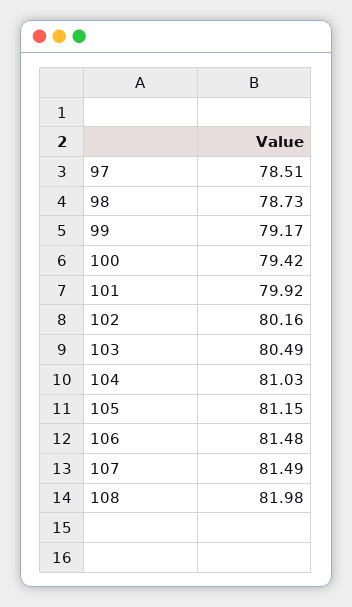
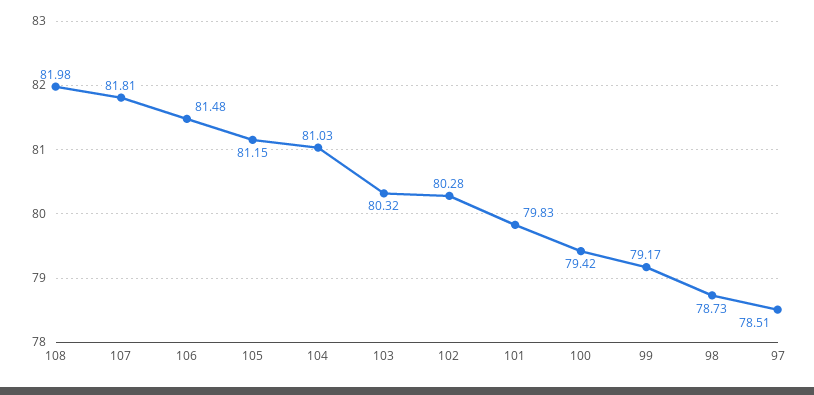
  {
    "97": 78.51,
    "98": 78.73,
    "99": 79.17,
    "100": 79.42,
-   "101": 79.92,
+   "101": 79.83,
-   "102": 80.16,
+   "102": 80.28,
-   "103": 80.49,
+   "103": 80.32,
    "104": 81.03,
    "105": 81.15,
    "106": 81.48,
-   "107": 81.49,
+   "107": 81.81,
    "108": 81.98
  }

